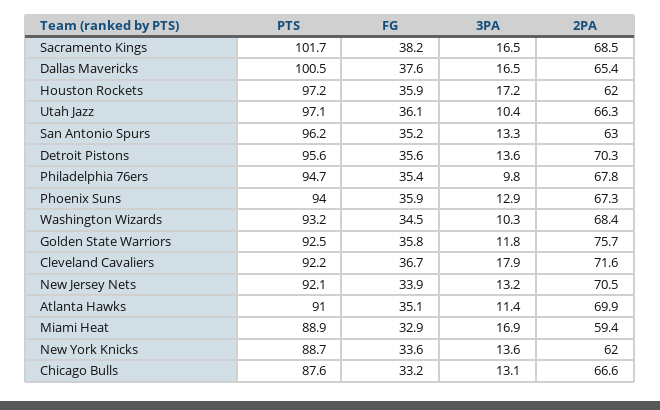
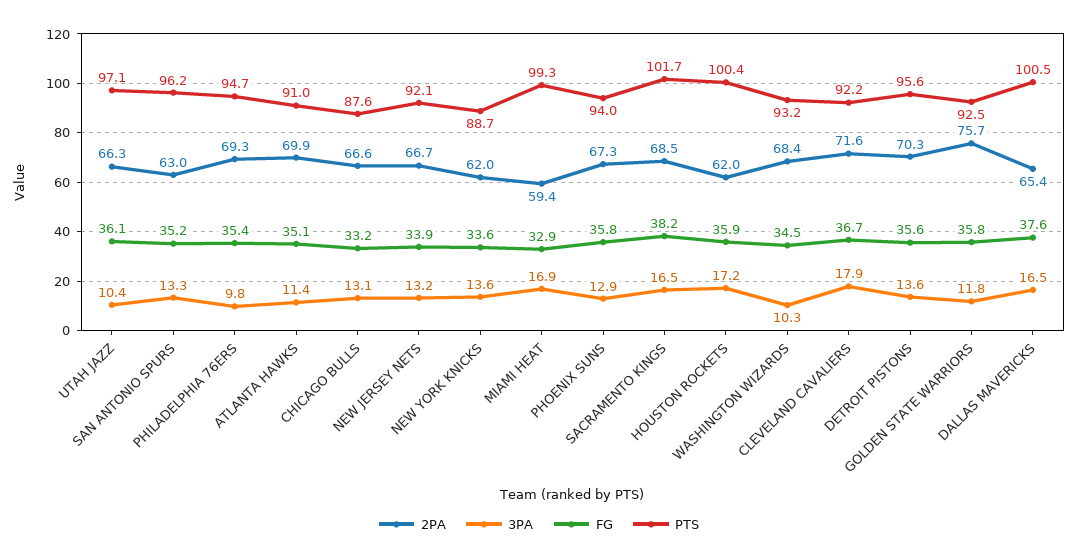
  {
    "PTS": {
      "Sacramento Kings": 101.7,
      "Dallas Mavericks": 100.5,
-     "Houston Rockets": 97.2,
+     "Houston Rockets": 100.4,
      "Utah Jazz": 97.1,
      "San Antonio Spurs": 96.2,
      "Detroit Pistons": 95.6,
      "Philadelphia 76ers": 94.7,
      "Phoenix Suns": 94,
      "Washington Wizards": 93.2,
      "Golden State Warriors": 92.5,
      "Cleveland Cavaliers": 92.2,
      "New Jersey Nets": 92.1,
      "Atlanta Hawks": 91,
-     "Miami Heat": 88.9,
+     "Miami Heat": 99.3,
      "New York Knicks": 88.7,
      "Chicago Bulls": 87.6
    },
    "FG": {
      "Sacramento Kings": 38.2,
      "Dallas Mavericks": 37.6,
      "Houston Rockets": 35.9,
      "Utah Jazz": 36.1,
      "San Antonio Spurs": 35.2,
      "Detroit Pistons": 35.6,
      "Philadelphia 76ers": 35.4,
-     "Phoenix Suns": 35.9,
+     "Phoenix Suns": 35.8,
      "Washington Wizards": 34.5,
      "Golden State Warriors": 35.8,
      "Cleveland Cavaliers": 36.7,
      "New Jersey Nets": 33.9,
      "Atlanta Hawks": 35.1,
      "Miami Heat": 32.9,
      "New York Knicks": 33.6,
      "Chicago Bulls": 33.2
    },
    "3PA": {
      "Sacramento Kings": 16.5,
      "Dallas Mavericks": 16.5,
      "Houston Rockets": 17.2,
      "Utah Jazz": 10.4,
      "San Antonio Spurs": 13.3,
      "Detroit Pistons": 13.6,
      "Philadelphia 76ers": 9.8,
      "Phoenix Suns": 12.9,
      "Washington Wizards": 10.3,
      "Golden State Warriors": 11.8,
      "Cleveland Cavaliers": 17.9,
      "New Jersey Nets": 13.2,
      "Atlanta Hawks": 11.4,
      "Miami Heat": 16.9,
      "New York Knicks": 13.6,
      "Chicago Bulls": 13.1
    },
    "2PA": {
      "Sacramento Kings": 68.5,
      "Dallas Mavericks": 65.4,
      "Houston Rockets": 62,
      "Utah Jazz": 66.3,
      "San Antonio Spurs": 63,
      "Detroit Pistons": 70.3,
-     "Philadelphia 76ers": 67.8,
+     "Philadelphia 76ers": 69.3,
      "Phoenix Suns": 67.3,
      "Washington Wizards": 68.4,
      "Golden State Warriors": 75.7,
      "Cleveland Cavaliers": 71.6,
-     "New Jersey Nets": 70.5,
+     "New Jersey Nets": 66.7,
      "Atlanta Hawks": 69.9,
      "Miami Heat": 59.4,
      "New York Knicks": 62,
      "Chicago Bulls": 66.6
    }
  }

